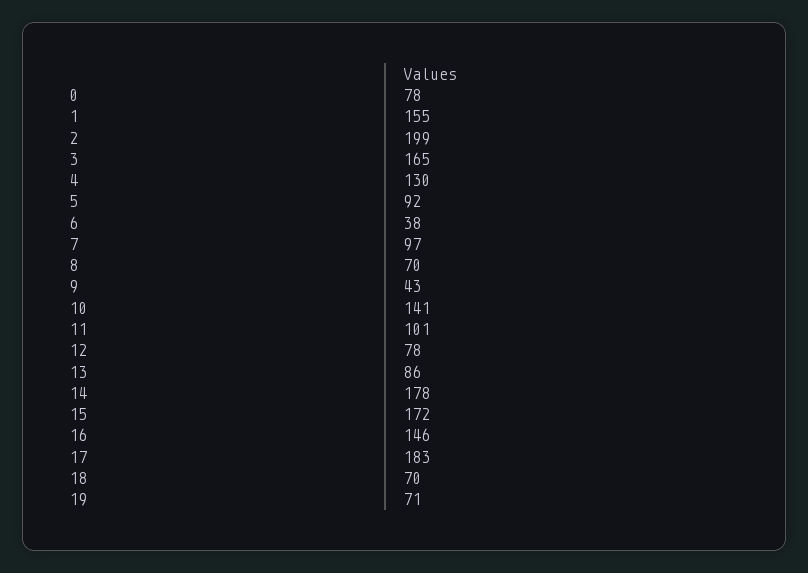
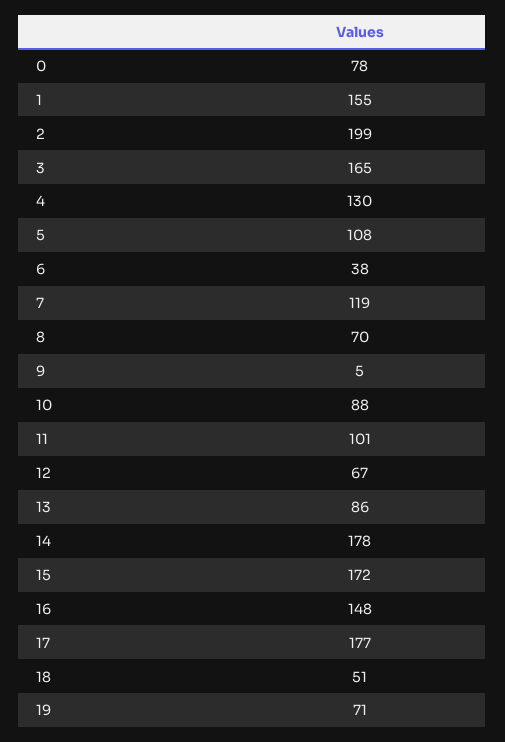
  {
    "0": 78,
    "1": 155,
    "2": 199,
    "3": 165,
    "4": 130,
-   "5": 92,
+   "5": 108,
    "6": 38,
-   "7": 97,
+   "7": 119,
    "8": 70,
-   "9": 43,
+   "9": 5,
-   "10": 141,
+   "10": 88,
    "11": 101,
-   "12": 78,
+   "12": 67,
    "13": 86,
    "14": 178,
    "15": 172,
-   "16": 146,
+   "16": 148,
-   "17": 183,
+   "17": 177,
-   "18": 70,
+   "18": 51,
    "19": 71
  }

